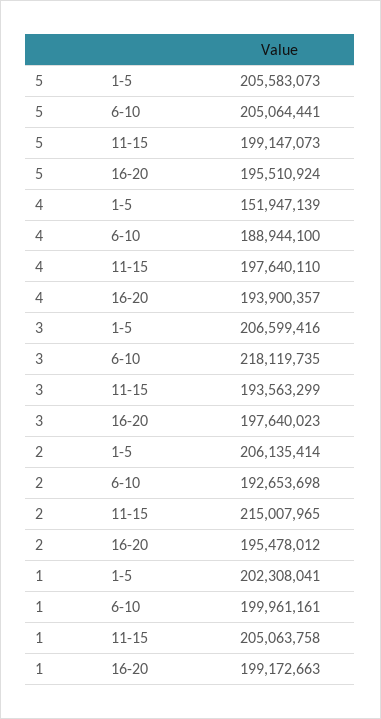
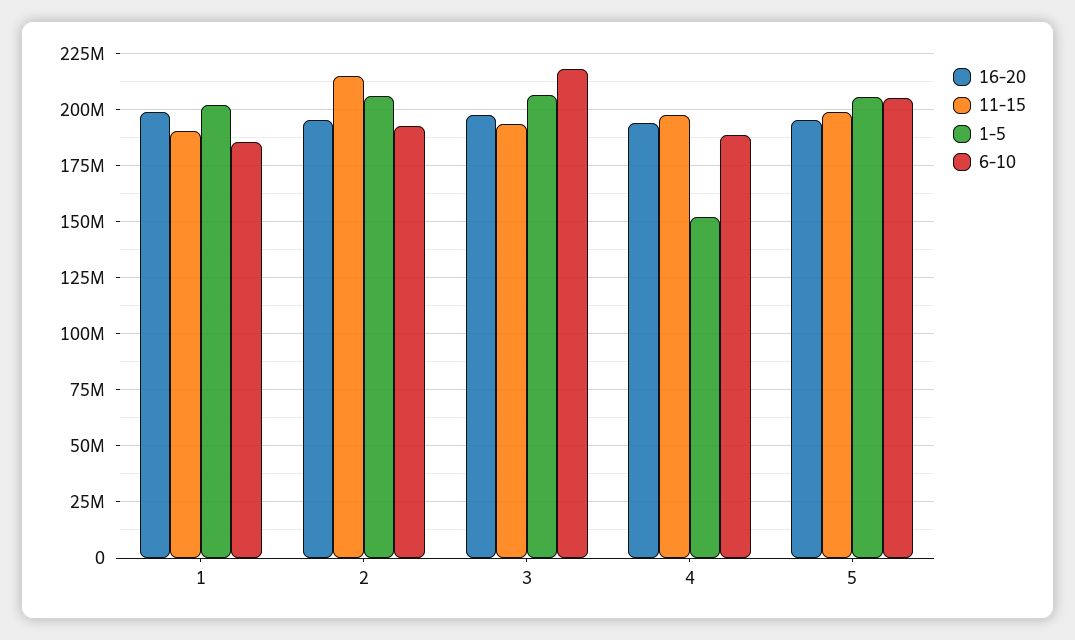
  {
    "1-5": {
      "5": 205583073,
      "4": 151947139,
      "3": 206599416,
      "2": 206135414,
      "1": 202308041
    },
    "6-10": {
      "5": 205064441,
      "4": 188944100,
      "3": 218119735,
      "2": 192653698,
-     "1": 199961161
+     "1": 185000000
    },
    "11-15": {
      "5": 199147073,
      "4": 197640110,
      "3": 193563299,
      "2": 215007965,
-     "1": 205063758
+     "1": 190000000
    },
    "16-20": {
      "5": 195510924,
      "4": 193900357,
      "3": 197640023,
      "2": 195478012,
      "1": 199172663
    }
  }

